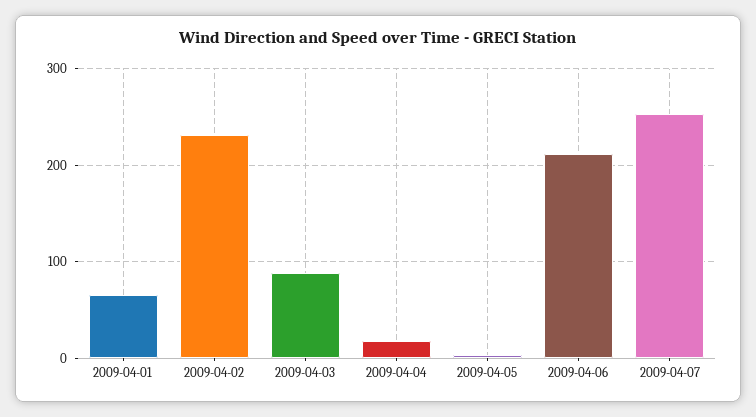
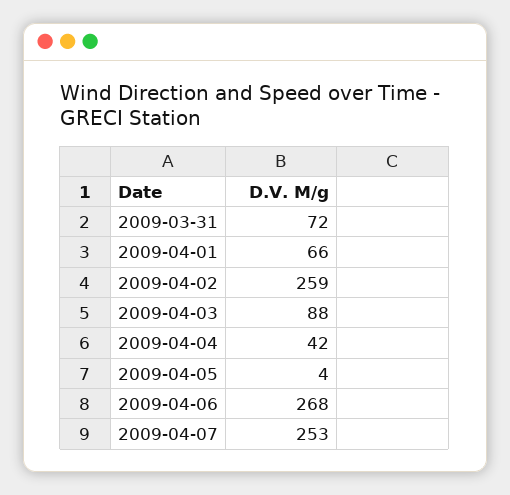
  {
    "2009-04-01": 66,
-   "2009-04-02": 230,
+   "2009-04-02": 259,
    "2009-04-03": 88,
-   "2009-04-04": 20,
+   "2009-04-04": 42,
    "2009-04-05": 4,
-   "2009-04-06": 210,
+   "2009-04-06": 268,
-   "2009-04-07": 253
+   "2009-04-07": 253,
+   "2009-03-31": 72
  }

